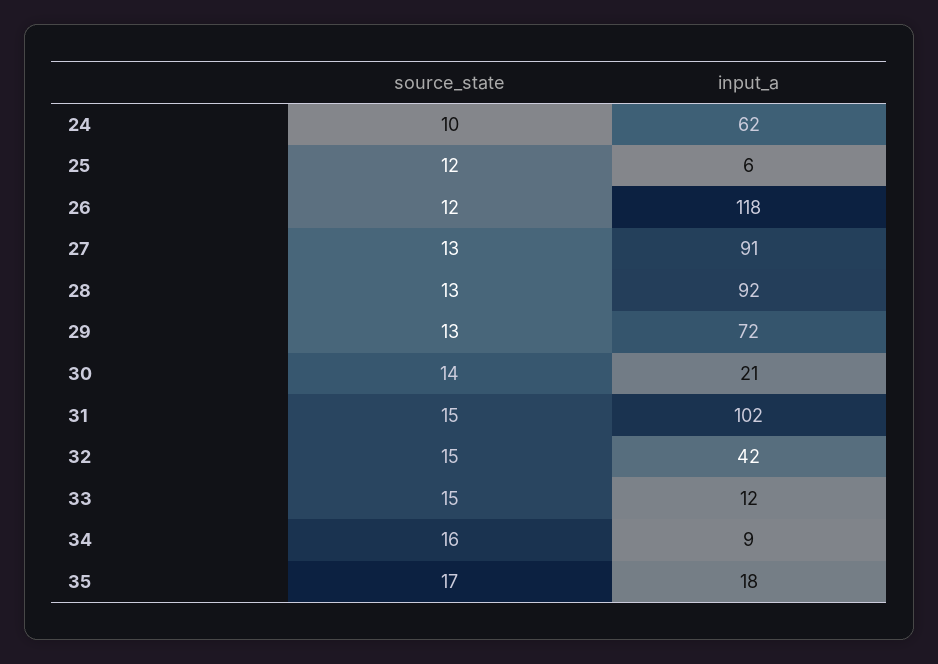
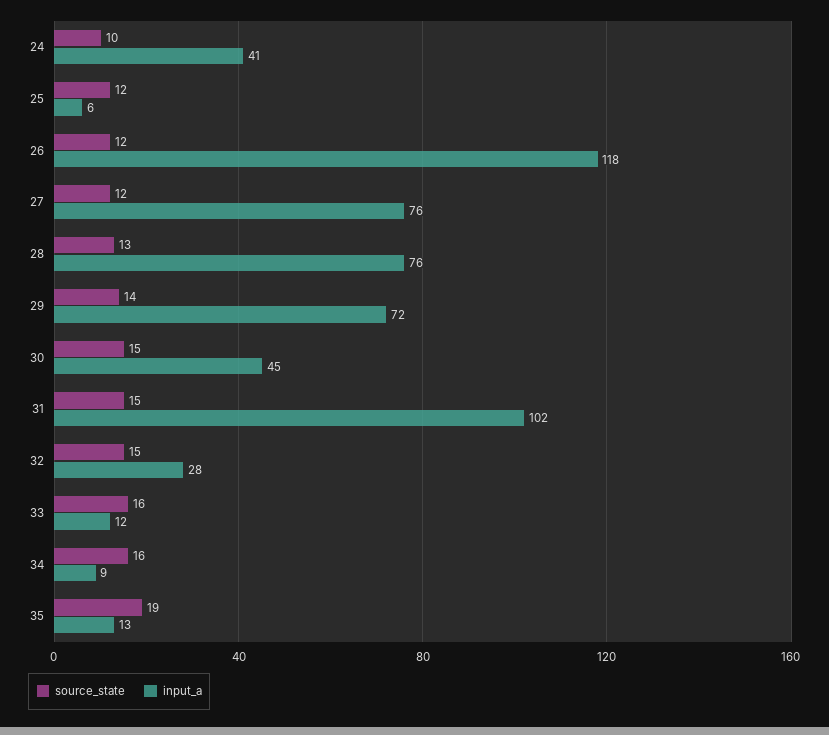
  {
    "source_state": {
      "24": 10,
      "25": 12,
      "26": 12,
-     "27": 13,
+     "27": 12,
      "28": 13,
-     "29": 13,
+     "29": 14,
-     "30": 14,
+     "30": 15,
      "31": 15,
      "32": 15,
-     "33": 15,
+     "33": 16,
      "34": 16,
-     "35": 17
+     "35": 19
    },
    "input_a": {
-     "24": 62,
+     "24": 41,
      "25": 6,
      "26": 118,
-     "27": 91,
+     "27": 76,
-     "28": 92,
+     "28": 76,
      "29": 72,
-     "30": 21,
+     "30": 45,
      "31": 102,
-     "32": 42,
+     "32": 28,
      "33": 12,
      "34": 9,
-     "35": 18
+     "35": 13
    }
  }

